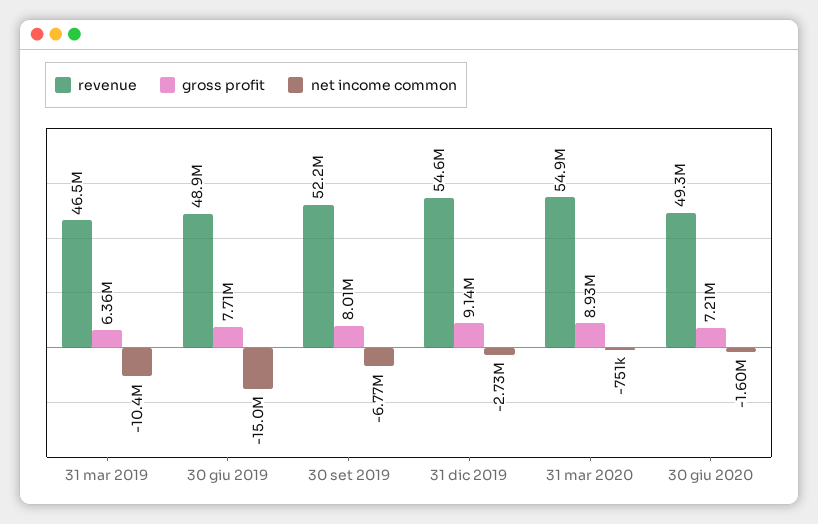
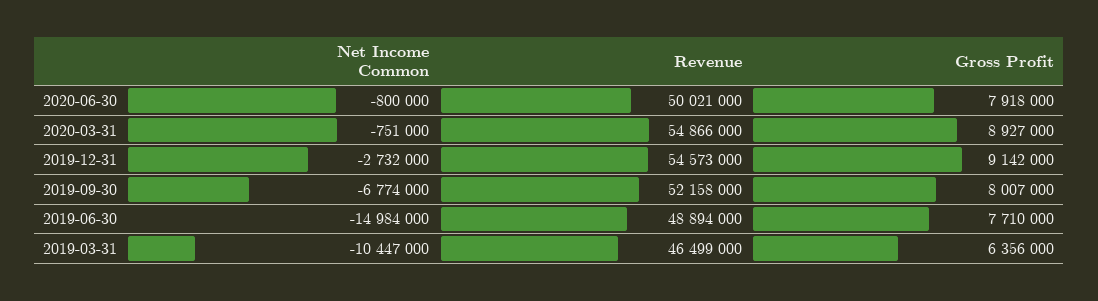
  {
    "revenue": {
      "31 mar 2019": 46499000,
      "30 giu 2019": 48894000,
      "30 set 2019": 52158000,
      "31 dic 2019": 54573000,
      "31 mar 2020": 54866000,
-     "30 giu 2020": 49300000
+     "30 giu 2020": 50021000
    },
    "gross profit": {
      "31 mar 2019": 6356000,
      "30 giu 2019": 7710000,
      "30 set 2019": 8007000,
      "31 dic 2019": 9142000,
      "31 mar 2020": 8927000,
-     "30 giu 2020": 7210000
+     "30 giu 2020": 7918000
    },
    "net income common": {
      "31 mar 2019": -10447000,
      "30 giu 2019": -14984000,
      "30 set 2019": -6774000,
      "31 dic 2019": -2732000,
      "31 mar 2020": -751000,
-     "30 giu 2020": -1600000
+     "30 giu 2020": -800000
    }
  }

